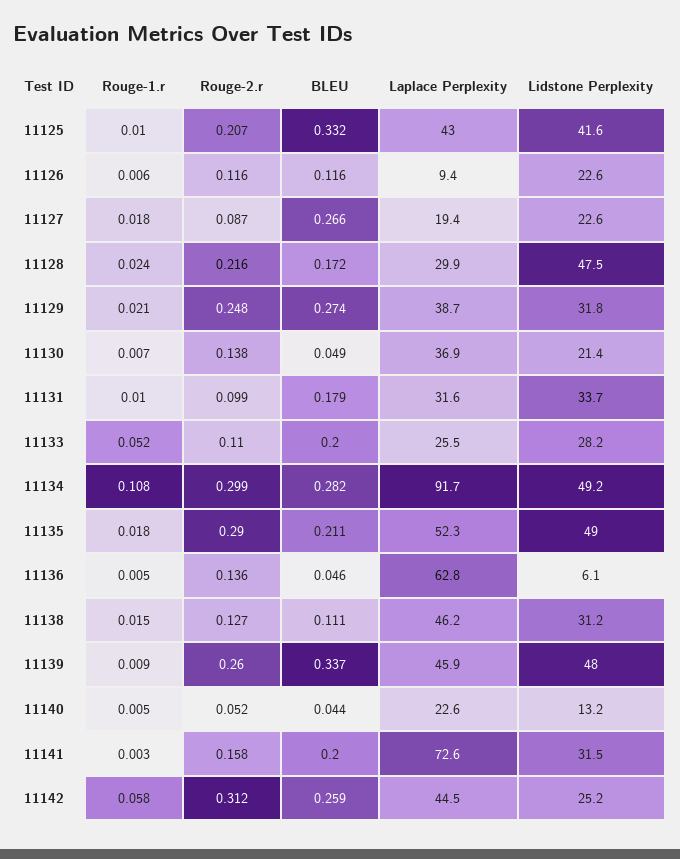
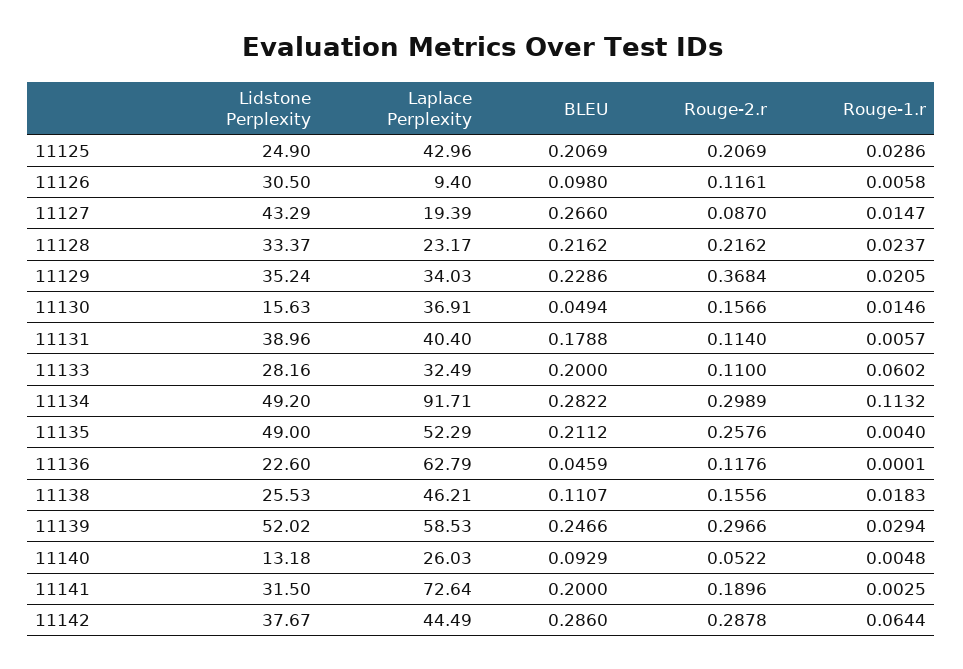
  {
    "Rouge-1.r": {
-     "11125": 0.01,
+     "11125": 0.0286,
      "11126": 0.0058,
-     "11127": 0.018,
+     "11127": 0.0147,
      "11128": 0.0237,
      "11129": 0.0205,
-     "11130": 0.007,
+     "11130": 0.0146,
-     "11131": 0.01,
+     "11131": 0.0057,
-     "11133": 0.052,
+     "11133": 0.0602,
-     "11134": 0.108,
+     "11134": 0.1132,
-     "11135": 0.018,
+     "11135": 0.004,
-     "11136": 0.005,
+     "11136": 0.0001,
-     "11138": 0.015,
+     "11138": 0.0183,
-     "11139": 0.009,
+     "11139": 0.0294,
      "11140": 0.0048,
      "11141": 0.0025,
-     "11142": 0.058
+     "11142": 0.0644
    },
    "Rouge-2.r": {
      "11125": 0.2069,
      "11126": 0.1161,
      "11127": 0.087,
      "11128": 0.2162,
-     "11129": 0.248,
+     "11129": 0.3684,
-     "11130": 0.138,
+     "11130": 0.1566,
-     "11131": 0.099,
+     "11131": 0.114,
      "11133": 0.11,
      "11134": 0.2989,
-     "11135": 0.29,
+     "11135": 0.2576,
-     "11136": 0.136,
+     "11136": 0.1176,
-     "11138": 0.127,
+     "11138": 0.1556,
-     "11139": 0.26,
+     "11139": 0.2966,
      "11140": 0.0522,
-     "11141": 0.158,
+     "11141": 0.1896,
-     "11142": 0.312
+     "11142": 0.2878
    },
    "BLEU": {
-     "11125": 0.332,
+     "11125": 0.2069,
-     "11126": 0.116,
+     "11126": 0.098,
      "11127": 0.266,
-     "11128": 0.172,
+     "11128": 0.2162,
-     "11129": 0.274,
+     "11129": 0.2286,
      "11130": 0.0494,
      "11131": 0.1788,
      "11133": 0.2,
      "11134": 0.2822,
      "11135": 0.2112,
      "11136": 0.0459,
      "11138": 0.1107,
-     "11139": 0.337,
+     "11139": 0.2466,
-     "11140": 0.044,
+     "11140": 0.0929,
      "11141": 0.2,
-     "11142": 0.259
+     "11142": 0.286
    },
    "Laplace Perplexity": {
      "11125": 42.96,
      "11126": 9.4,
      "11127": 19.39,
-     "11128": 29.9,
+     "11128": 23.17,
-     "11129": 38.7,
+     "11129": 34.03,
      "11130": 36.91,
-     "11131": 31.6,
+     "11131": 40.4,
-     "11133": 25.5,
+     "11133": 32.49,
      "11134": 91.71,
      "11135": 52.29,
      "11136": 62.79,
      "11138": 46.21,
-     "11139": 45.9,
+     "11139": 58.53,
-     "11140": 22.6,
+     "11140": 26.03,
      "11141": 72.64,
      "11142": 44.49
    },
    "Lidstone Perplexity": {
-     "11125": 41.6,
+     "11125": 24.9,
-     "11126": 22.6,
+     "11126": 30.5,
-     "11127": 22.6,
+     "11127": 43.29,
-     "11128": 47.5,
+     "11128": 33.37,
-     "11129": 31.8,
+     "11129": 35.24,
-     "11130": 21.4,
+     "11130": 15.63,
-     "11131": 33.7,
+     "11131": 38.96,
      "11133": 28.16,
      "11134": 49.2,
      "11135": 49,
-     "11136": 6.1,
+     "11136": 22.6,
-     "11138": 31.2,
+     "11138": 25.53,
-     "11139": 48,
+     "11139": 52.02,
      "11140": 13.18,
      "11141": 31.5,
-     "11142": 25.2
+     "11142": 37.67
    }
  }

